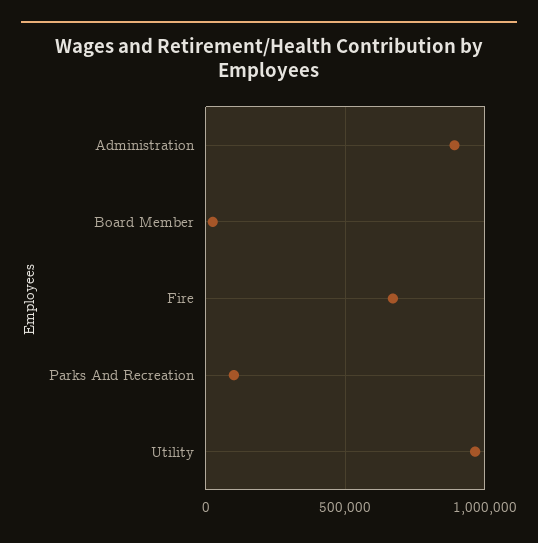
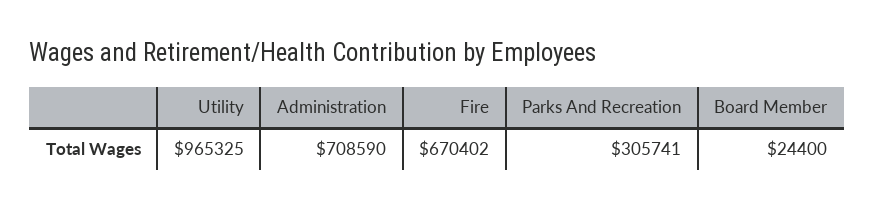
  {
-   "Administration": 900000,
+   "Administration": 708590,
    "Board Member": 24400,
    "Fire": 670402,
-   "Parks And Recreation": 100000,
+   "Parks And Recreation": 305741,
    "Utility": 965325
  }

